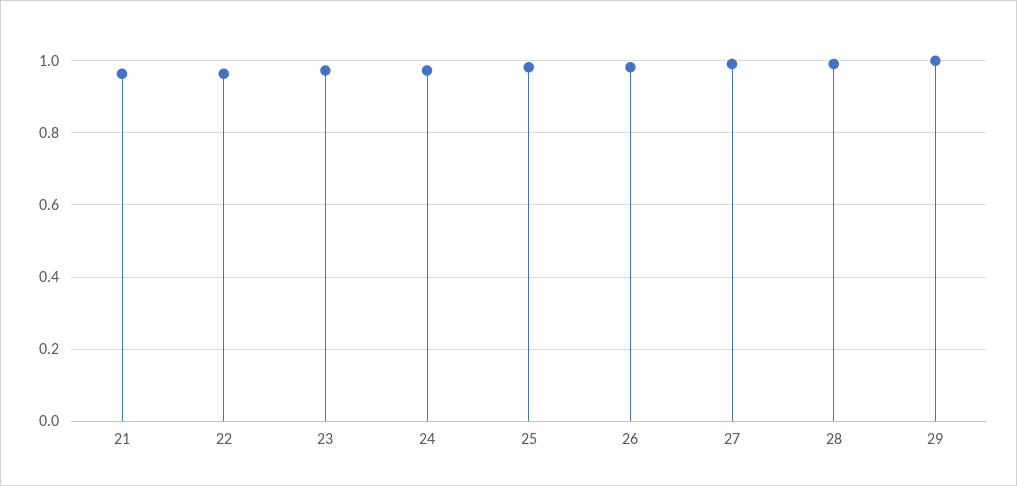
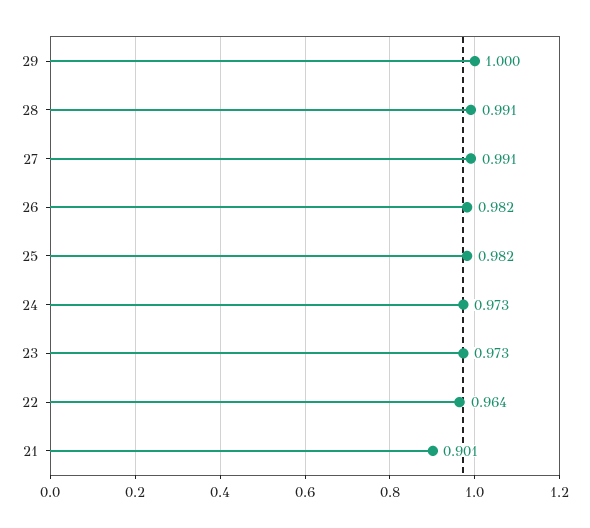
  {
-   "21": 0.96,
+   "21": 0.901,
    "22": 0.964,
    "23": 0.973,
    "24": 0.973,
    "25": 0.982,
    "26": 0.982,
    "27": 0.991,
    "28": 0.991,
    "29": 1
  }

